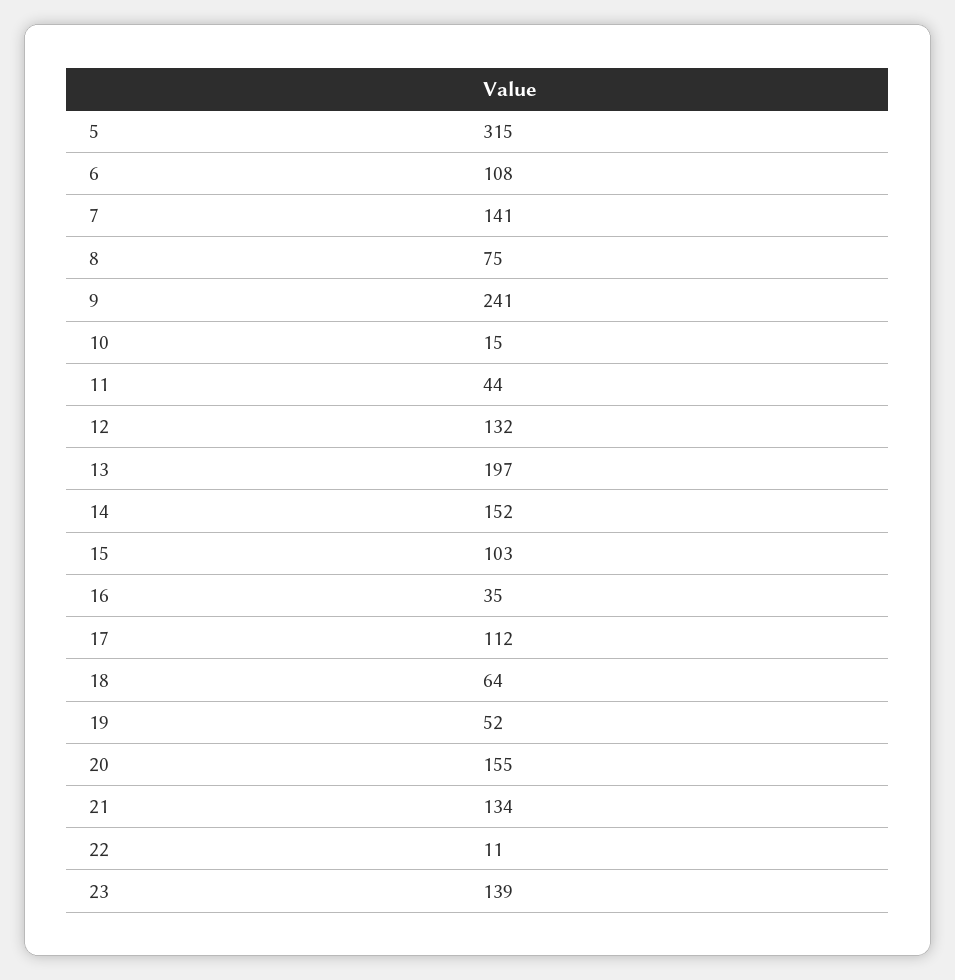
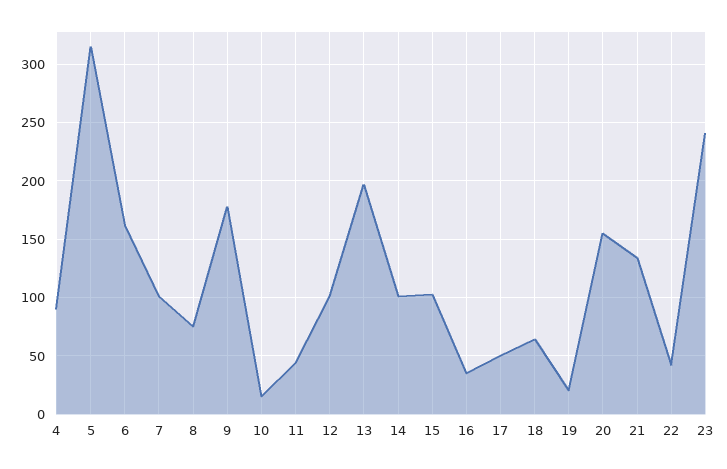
  {
    "5": 315,
-   "6": 108,
+   "6": 160,
-   "7": 141,
+   "7": 100,
    "8": 75,
-   "9": 241,
+   "9": 180,
    "10": 15,
    "11": 44,
-   "12": 132,
+   "12": 100,
    "13": 197,
-   "14": 152,
+   "14": 100,
    "15": 103,
    "16": 35,
-   "17": 112,
+   "17": 50,
    "18": 64,
-   "19": 52,
+   "19": 20,
    "20": 155,
    "21": 134,
-   "22": 11,
+   "22": 40,
-   "23": 139
+   "23": 240,
+   "4": 90
  }

